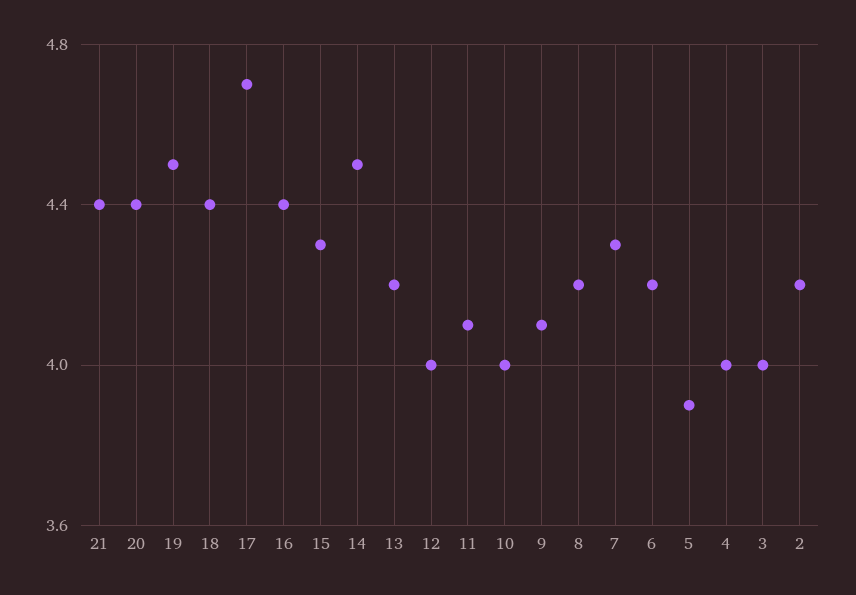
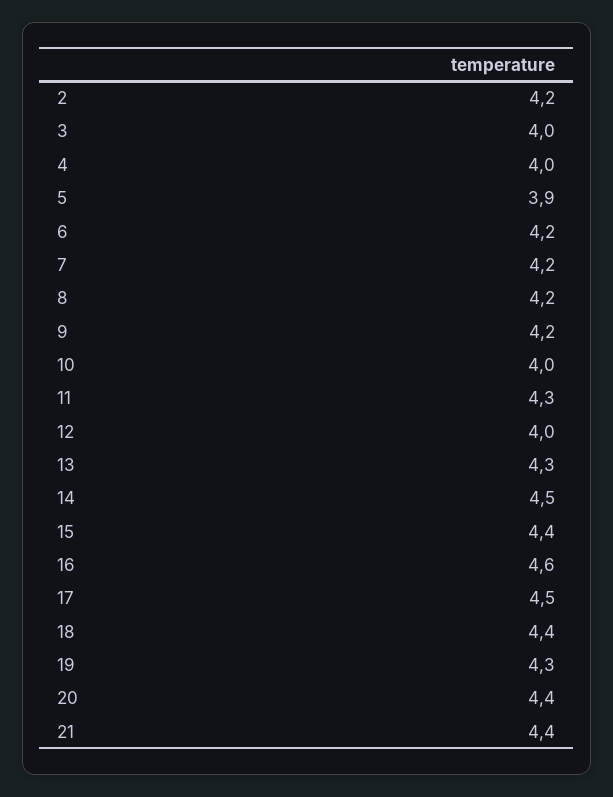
  {
    "21": 4.4,
    "20": 4.4,
-   "19": 4.5,
+   "19": 4.3,
    "18": 4.4,
-   "17": 4.7,
+   "17": 4.5,
-   "16": 4.4,
+   "16": 4.6,
-   "15": 4.3,
+   "15": 4.4,
    "14": 4.5,
-   "13": 4.2,
+   "13": 4.3,
    "12": 4,
-   "11": 4.1,
+   "11": 4.3,
    "10": 4,
-   "9": 4.1,
+   "9": 4.2,
    "8": 4.2,
-   "7": 4.3,
+   "7": 4.2,
    "6": 4.2,
    "5": 3.9,
    "4": 4,
    "3": 4,
    "2": 4.2
  }

